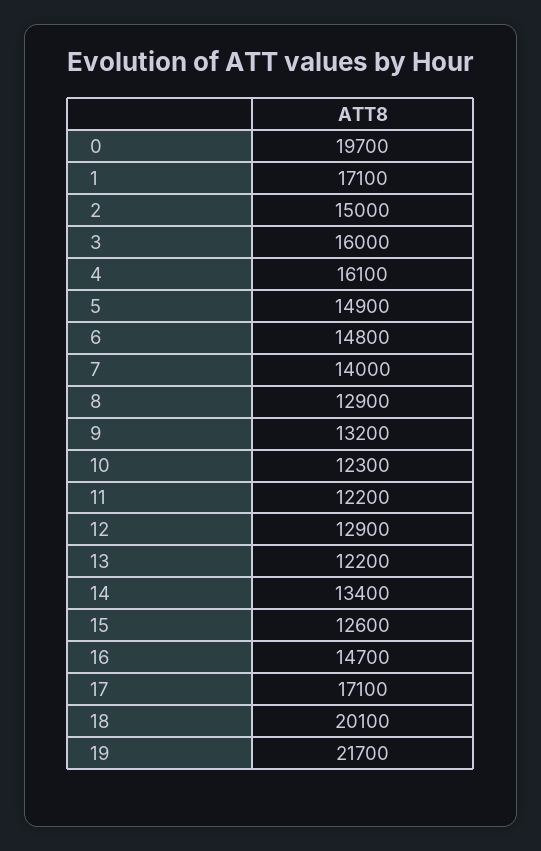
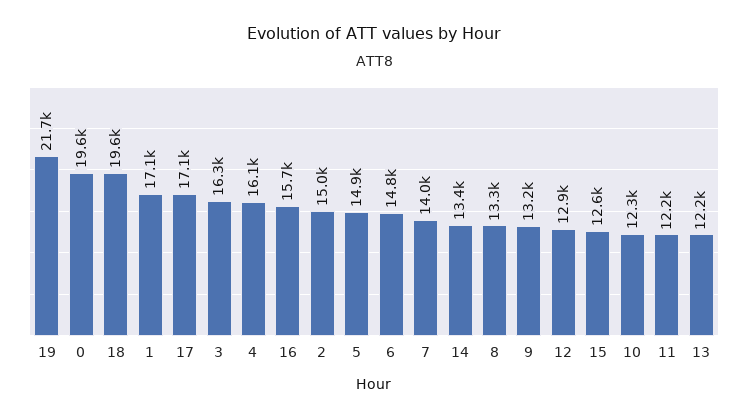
  {
-   "0": 19700,
+   "0": 19600,
    "1": 17100,
    "2": 15000,
-   "3": 16000,
+   "3": 16300,
    "4": 16100,
    "5": 14900,
    "6": 14800,
    "7": 14000,
-   "8": 12900,
+   "8": 13300,
    "9": 13200,
    "10": 12300,
    "11": 12200,
    "12": 12900,
    "13": 12200,
    "14": 13400,
    "15": 12600,
-   "16": 14700,
+   "16": 15700,
    "17": 17100,
-   "18": 20100,
+   "18": 19600,
    "19": 21700
  }

